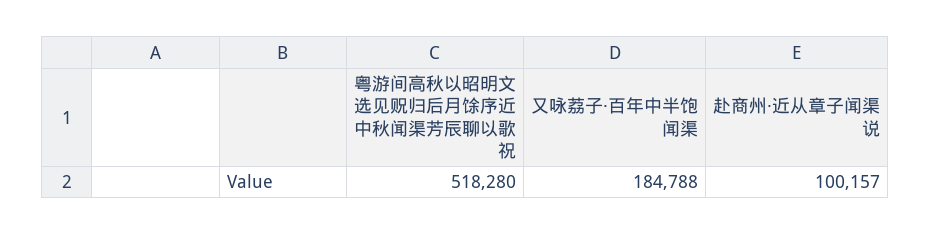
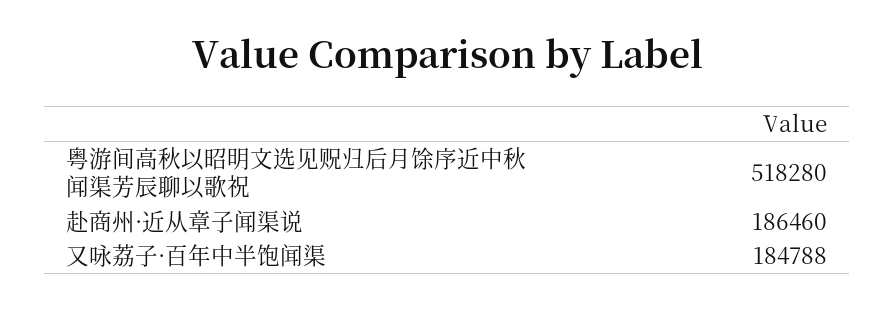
  {
    "粤游间高秋以昭明文选见贶归后月馀序近中秋闻渠芳辰聊以歌祝": 518280,
    "又咏荔子·百年中半饱闻渠": 184788,
-   "赴商州·近从章子闻渠说": 100157
+   "赴商州·近从章子闻渠说": 186460
  }

